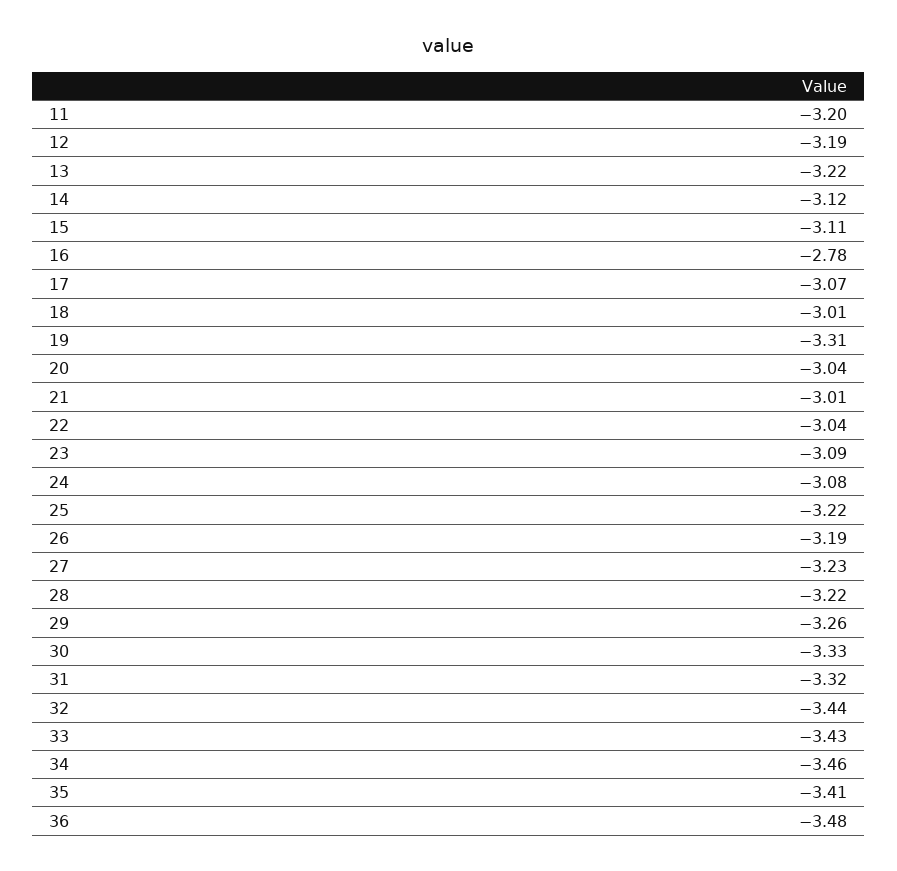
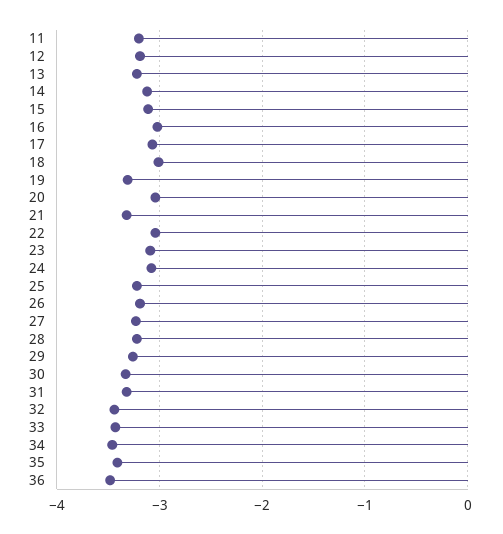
  {
    "11": -3.2,
    "12": -3.19,
    "13": -3.22,
    "14": -3.12,
    "15": -3.11,
-   "16": -2.78,
+   "16": -3,
    "17": -3.07,
    "18": -3.01,
    "19": -3.31,
    "20": -3.04,
-   "21": -3.01,
+   "21": -3.3,
    "22": -3.04,
    "23": -3.09,
    "24": -3.08,
    "25": -3.22,
    "26": -3.19,
    "27": -3.23,
    "28": -3.22,
    "29": -3.26,
    "30": -3.33,
    "31": -3.32,
    "32": -3.44,
    "33": -3.43,
    "34": -3.46,
    "35": -3.41,
    "36": -3.48
  }

